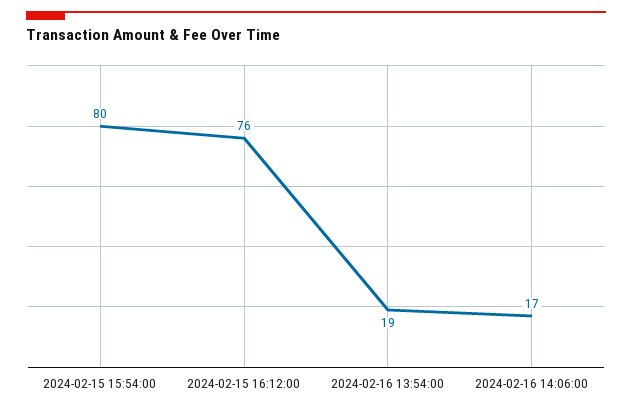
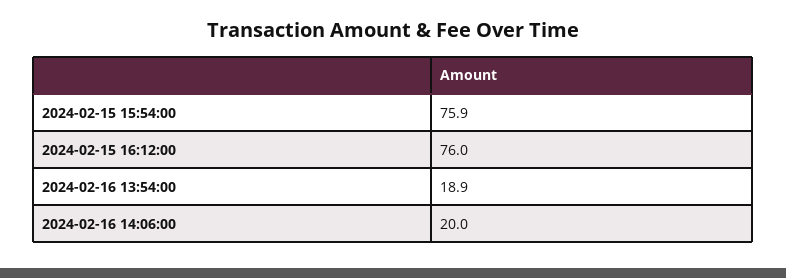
  {
-   "2024-02-15 15:54:00": 80,
+   "2024-02-15 15:54:00": 75.9,
    "2024-02-15 16:12:00": 76,
    "2024-02-16 13:54:00": 18.9,
-   "2024-02-16 14:06:00": 17
+   "2024-02-16 14:06:00": 20
  }

